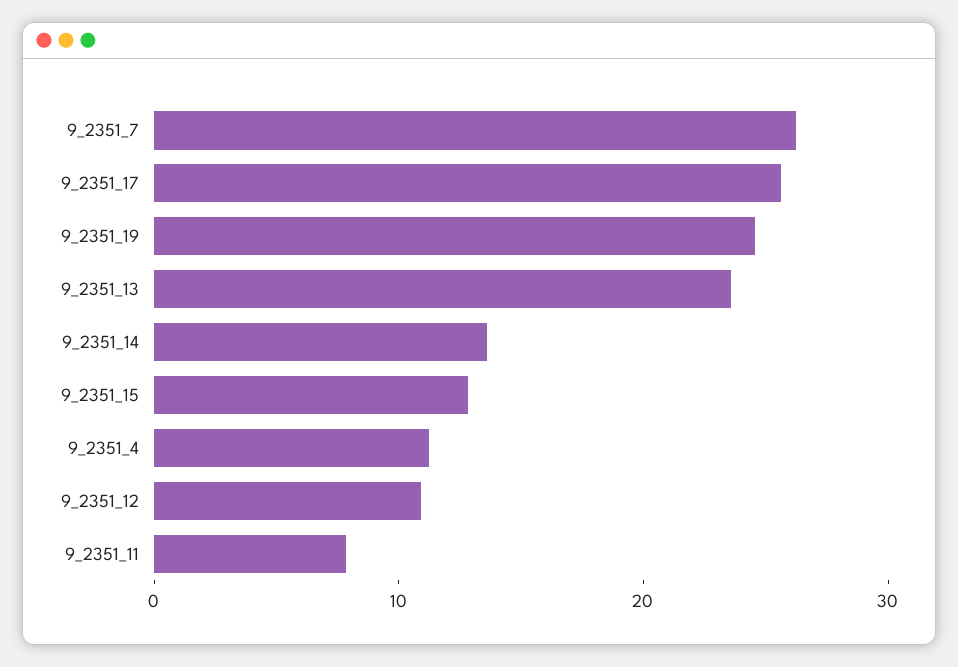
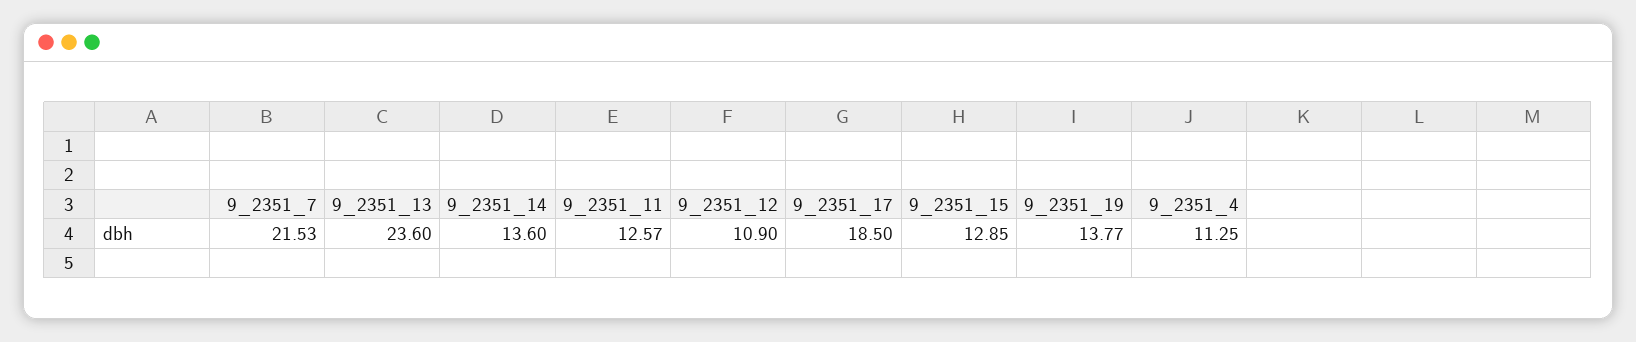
  {
-   "9_2351_7": 26,
+   "9_2351_7": 21.53,
-   "9_2351_17": 26,
+   "9_2351_17": 18.5,
-   "9_2351_19": 24,
+   "9_2351_19": 13.77,
    "9_2351_13": 23.6,
    "9_2351_14": 13.6,
    "9_2351_15": 12.85,
    "9_2351_4": 11.25,
    "9_2351_12": 10.9,
-   "9_2351_11": 8
+   "9_2351_11": 12.57
  }

